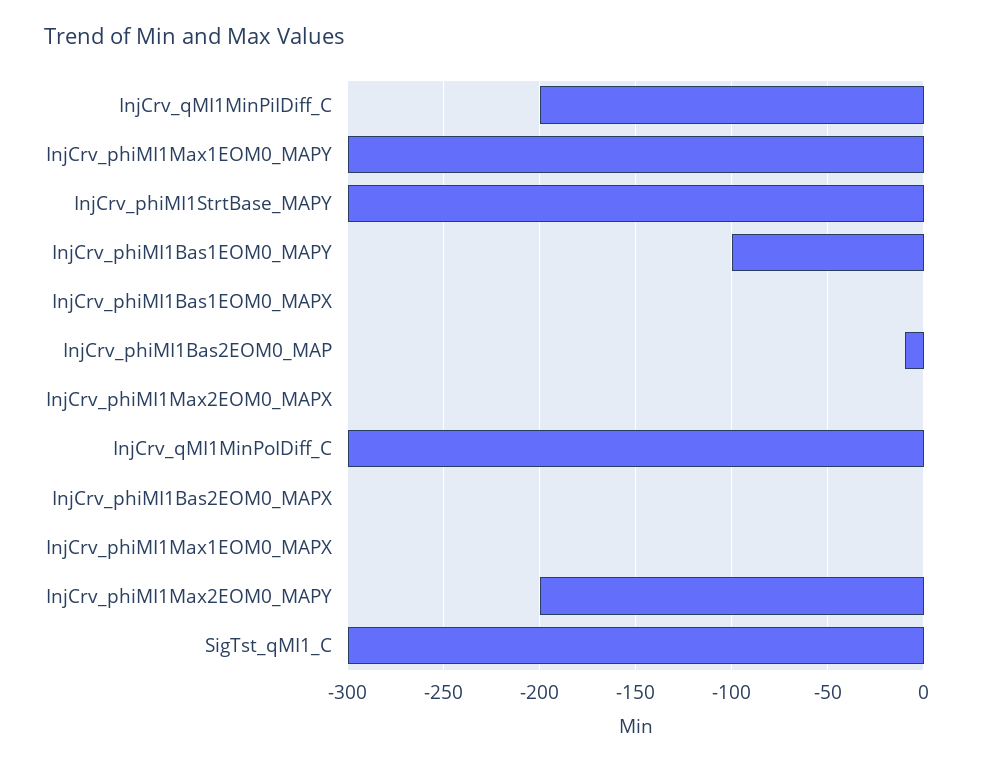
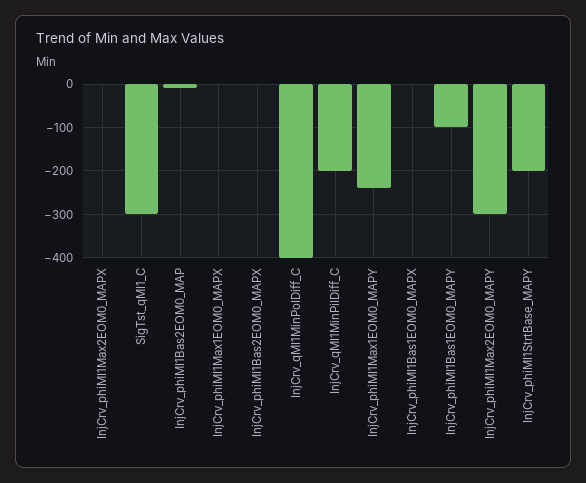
  {
    "InjCrv_qMI1MinPiIDiff_C": -200,
-   "InjCrv_phiMI1Max1EOM0_MAPY": -300,
+   "InjCrv_phiMI1Max1EOM0_MAPY": -240,
-   "InjCrv_phiMI1StrtBase_MAPY": -300,
+   "InjCrv_phiMI1StrtBase_MAPY": -200,
    "InjCrv_phiMI1Bas1EOM0_MAPY": -100,
    "InjCrv_phiMI1Bas1EOM0_MAPX": 0,
    "InjCrv_phiMI1Bas2EOM0_MAP": -10,
    "InjCrv_phiMI1Max2EOM0_MAPX": 0,
-   "InjCrv_qMI1MinPoIDiff_C": -300,
+   "InjCrv_qMI1MinPoIDiff_C": -400,
    "InjCrv_phiMI1Bas2EOM0_MAPX": 0,
    "InjCrv_phiMI1Max1EOM0_MAPX": 0,
-   "InjCrv_phiMI1Max2EOM0_MAPY": -200,
+   "InjCrv_phiMI1Max2EOM0_MAPY": -300,
    "SigTst_qMI1_C": -300
  }

